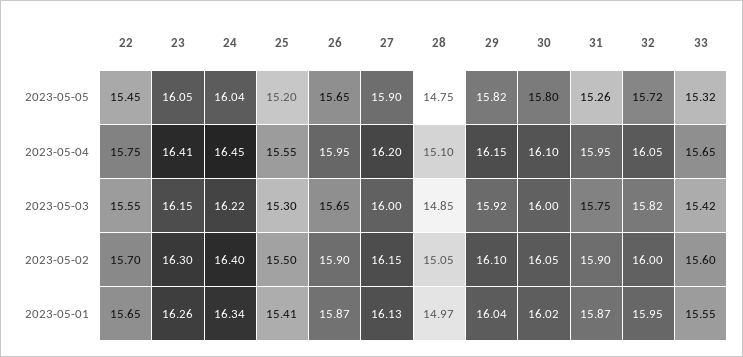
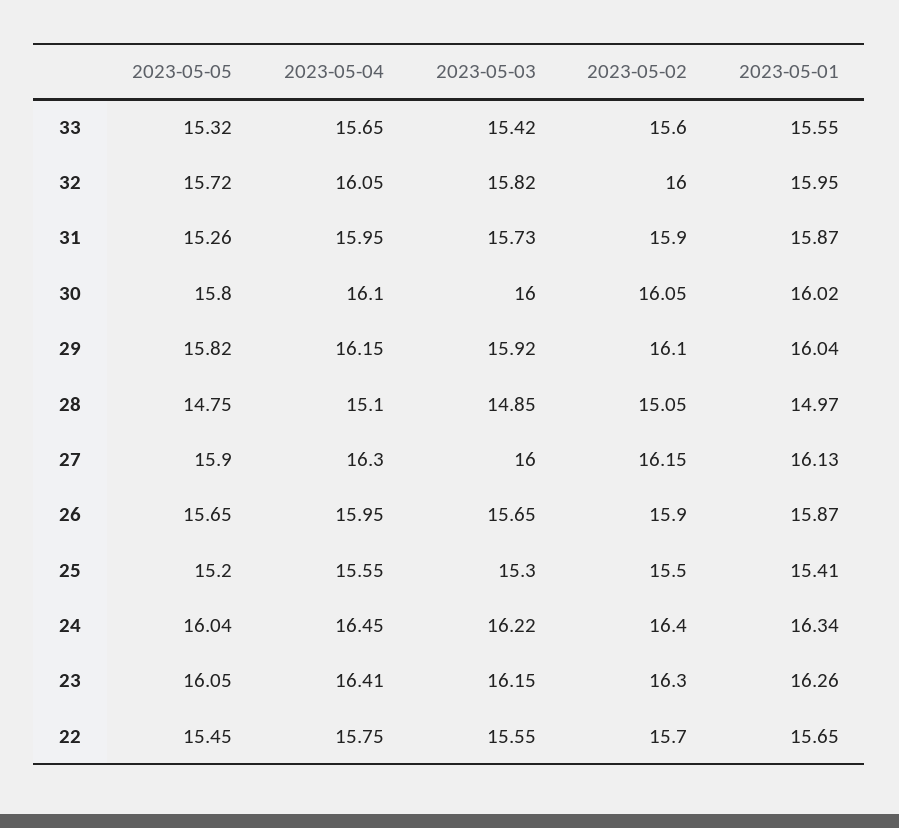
  {
    "22": {
      "2023-05-05": 15.45,
      "2023-05-04": 15.75,
      "2023-05-03": 15.55,
      "2023-05-02": 15.7,
      "2023-05-01": 15.65
    },
    "23": {
      "2023-05-05": 16.05,
      "2023-05-04": 16.41,
      "2023-05-03": 16.15,
      "2023-05-02": 16.3,
      "2023-05-01": 16.26
    },
    "24": {
      "2023-05-05": 16.04,
      "2023-05-04": 16.45,
      "2023-05-03": 16.22,
      "2023-05-02": 16.4,
      "2023-05-01": 16.34
    },
    "25": {
      "2023-05-05": 15.2,
      "2023-05-04": 15.55,
      "2023-05-03": 15.3,
      "2023-05-02": 15.5,
      "2023-05-01": 15.41
    },
    "26": {
      "2023-05-05": 15.65,
      "2023-05-04": 15.95,
      "2023-05-03": 15.65,
      "2023-05-02": 15.9,
      "2023-05-01": 15.87
    },
    "27": {
      "2023-05-05": 15.9,
-     "2023-05-04": 16.2,
+     "2023-05-04": 16.3,
      "2023-05-03": 16,
      "2023-05-02": 16.15,
      "2023-05-01": 16.13
    },
    "28": {
      "2023-05-05": 14.75,
      "2023-05-04": 15.1,
      "2023-05-03": 14.85,
      "2023-05-02": 15.05,
      "2023-05-01": 14.97
    },
    "29": {
      "2023-05-05": 15.82,
      "2023-05-04": 16.15,
      "2023-05-03": 15.92,
      "2023-05-02": 16.1,
      "2023-05-01": 16.04
    },
    "30": {
      "2023-05-05": 15.8,
      "2023-05-04": 16.1,
      "2023-05-03": 16,
      "2023-05-02": 16.05,
      "2023-05-01": 16.02
    },
    "31": {
      "2023-05-05": 15.26,
      "2023-05-04": 15.95,
-     "2023-05-03": 15.75,
+     "2023-05-03": 15.73,
      "2023-05-02": 15.9,
      "2023-05-01": 15.87
    },
    "32": {
      "2023-05-05": 15.72,
      "2023-05-04": 16.05,
      "2023-05-03": 15.82,
      "2023-05-02": 16,
      "2023-05-01": 15.95
    },
    "33": {
      "2023-05-05": 15.32,
      "2023-05-04": 15.65,
      "2023-05-03": 15.42,
      "2023-05-02": 15.6,
      "2023-05-01": 15.55
    }
  }

